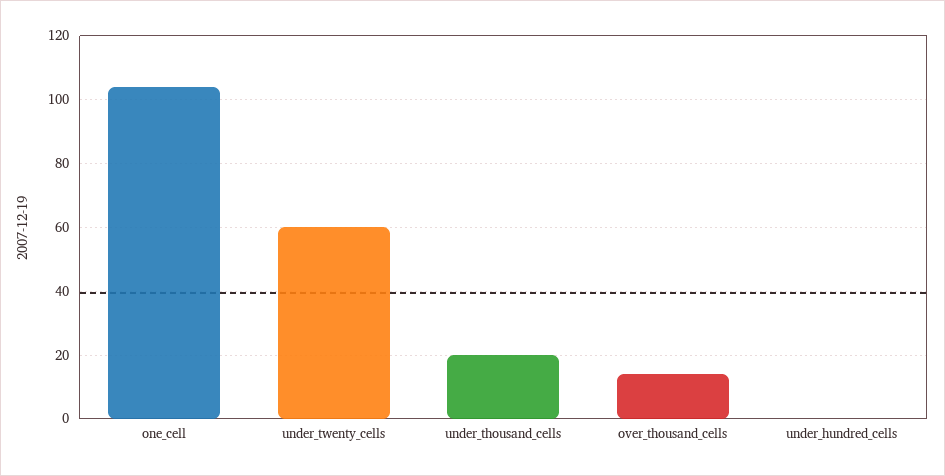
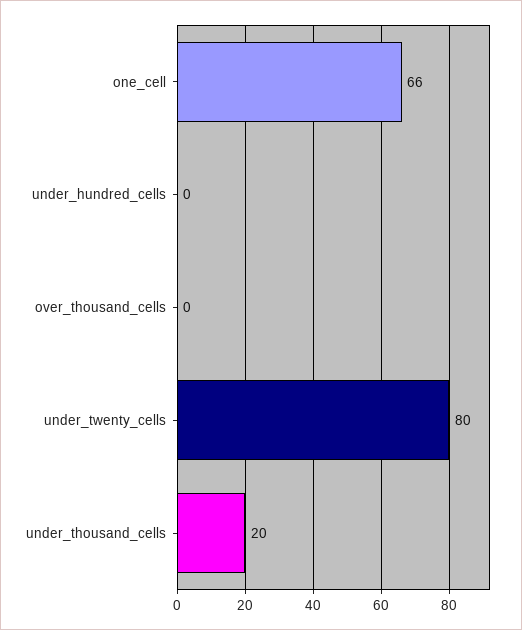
  {
-   "one_cell": 105,
+   "one_cell": 66,
-   "under_twenty_cells": 60,
+   "under_twenty_cells": 80,
    "under_thousand_cells": 20,
-   "over_thousand_cells": 15,
+   "over_thousand_cells": 0,
    "under_hundred_cells": 0
  }

